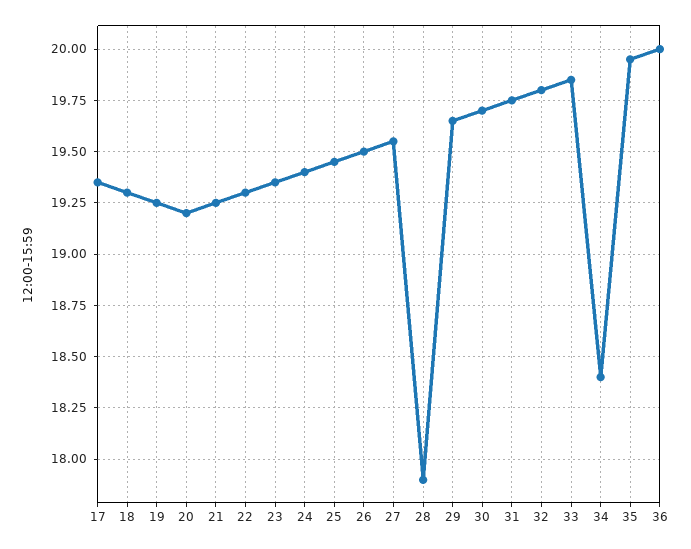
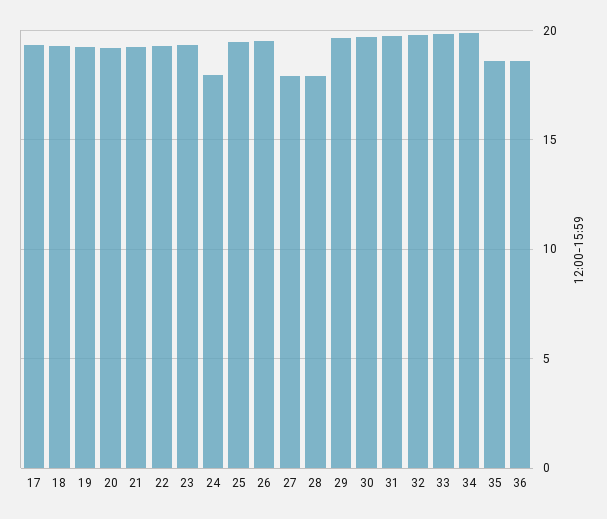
  {
    "17": 19.35,
    "18": 19.3,
    "19": 19.25,
    "20": 19.2,
    "21": 19.25,
    "22": 19.3,
    "23": 19.35,
-   "24": 19.4,
+   "24": 18,
    "25": 19.45,
    "26": 19.5,
-   "27": 19.55,
+   "27": 18,
    "28": 17.9,
    "29": 19.65,
    "30": 19.7,
    "31": 19.75,
    "32": 19.8,
    "33": 19.85,
-   "34": 18.4,
+   "34": 20,
-   "35": 19.95,
+   "35": 18.5,
-   "36": 20
+   "36": 18.5
  }

